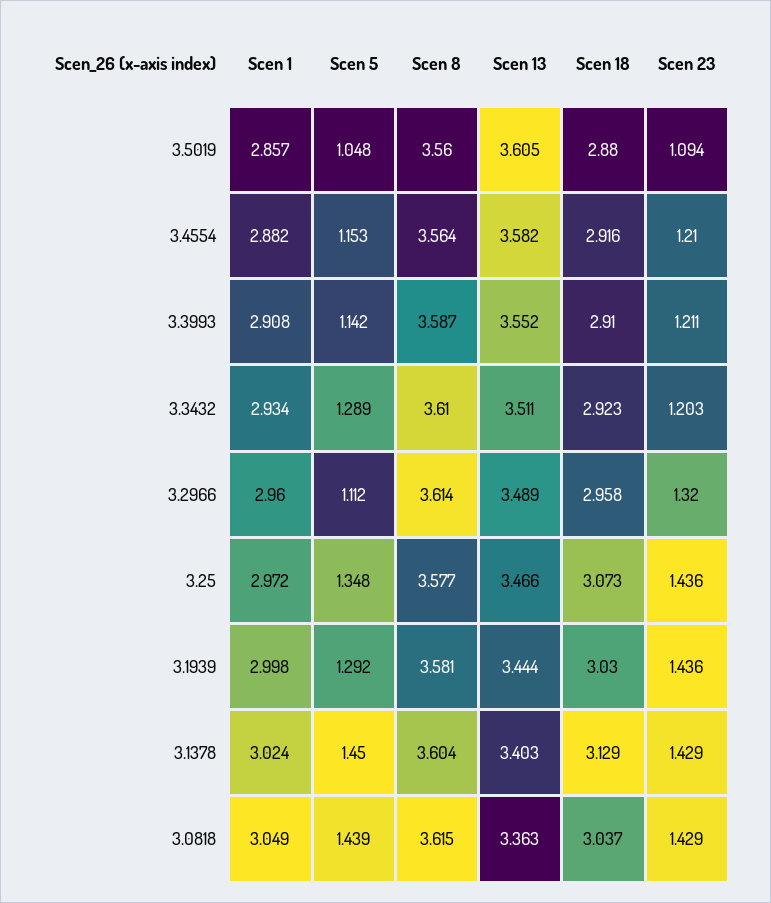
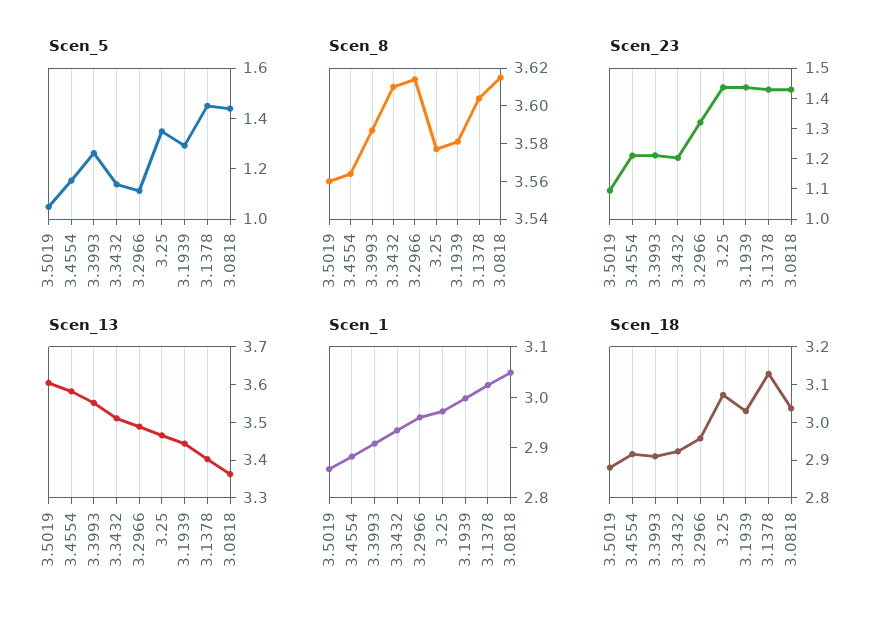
  {
    "Scen 1": {
      "3.5019": 2.857,
      "3.4554": 2.882,
      "3.3993": 2.908,
      "3.3432": 2.934,
      "3.2966": 2.96,
      "3.25": 2.972,
      "3.1939": 2.998,
      "3.1378": 3.024,
      "3.0818": 3.049
    },
    "Scen 5": {
      "3.5019": 1.048,
      "3.4554": 1.153,
-     "3.3993": 1.142,
+     "3.3993": 1.25,
-     "3.3432": 1.289,
+     "3.3432": 1.15,
      "3.2966": 1.112,
      "3.25": 1.348,
      "3.1939": 1.292,
      "3.1378": 1.45,
      "3.0818": 1.439
    },
    "Scen 8": {
      "3.5019": 3.56,
      "3.4554": 3.564,
      "3.3993": 3.587,
      "3.3432": 3.61,
      "3.2966": 3.614,
      "3.25": 3.577,
      "3.1939": 3.581,
      "3.1378": 3.604,
      "3.0818": 3.615
    },
    "Scen 13": {
      "3.5019": 3.605,
      "3.4554": 3.582,
      "3.3993": 3.552,
      "3.3432": 3.511,
      "3.2966": 3.489,
      "3.25": 3.466,
      "3.1939": 3.444,
      "3.1378": 3.403,
      "3.0818": 3.363
    },
    "Scen 18": {
      "3.5019": 2.88,
      "3.4554": 2.916,
      "3.3993": 2.91,
      "3.3432": 2.923,
      "3.2966": 2.958,
      "3.25": 3.073,
      "3.1939": 3.03,
      "3.1378": 3.129,
      "3.0818": 3.037
    },
    "Scen 23": {
      "3.5019": 1.094,
      "3.4554": 1.21,
      "3.3993": 1.211,
      "3.3432": 1.203,
      "3.2966": 1.32,
      "3.25": 1.436,
      "3.1939": 1.436,
      "3.1378": 1.429,
      "3.0818": 1.429
    }
  }

